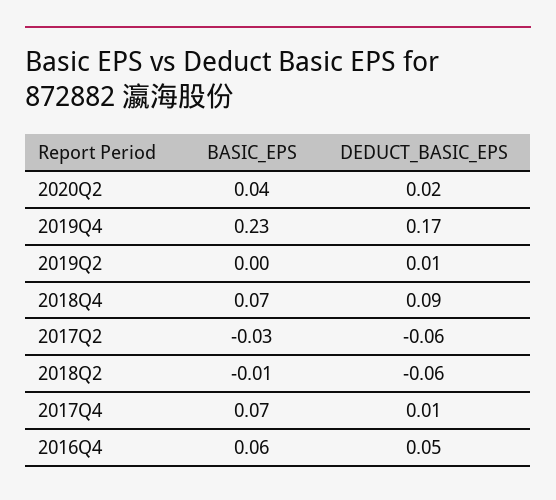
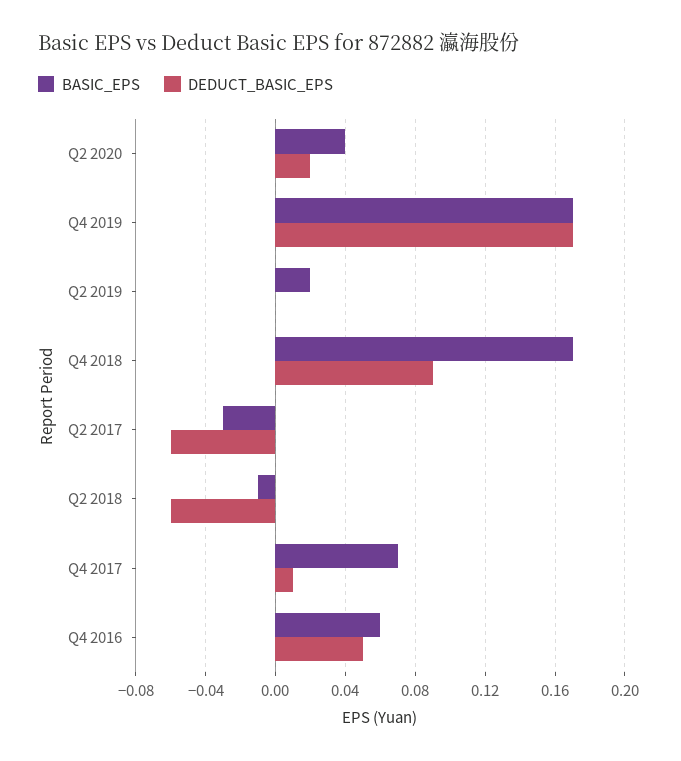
  {
    "BASIC_EPS": {
      "2020Q2": 0.04,
-     "2019Q4": 0.23,
+     "2019Q4": 0.17,
-     "2019Q2": 0,
+     "2019Q2": 0.02,
-     "2018Q4": 0.07,
+     "2018Q4": 0.17,
      "2017Q2": -0.03,
      "2018Q2": -0.01,
      "2017Q4": 0.07,
      "2016Q4": 0.06
    },
    "DEDUCT_BASIC_EPS": {
      "2020Q2": 0.02,
      "2019Q4": 0.17,
-     "2019Q2": 0.01,
+     "2019Q2": 0,
      "2018Q4": 0.09,
      "2017Q2": -0.06,
      "2018Q2": -0.06,
      "2017Q4": 0.01,
      "2016Q4": 0.05
    }
  }

